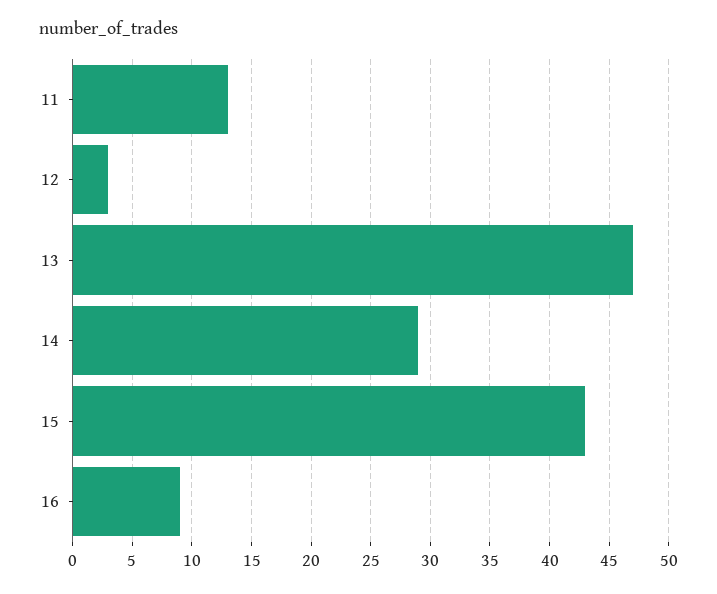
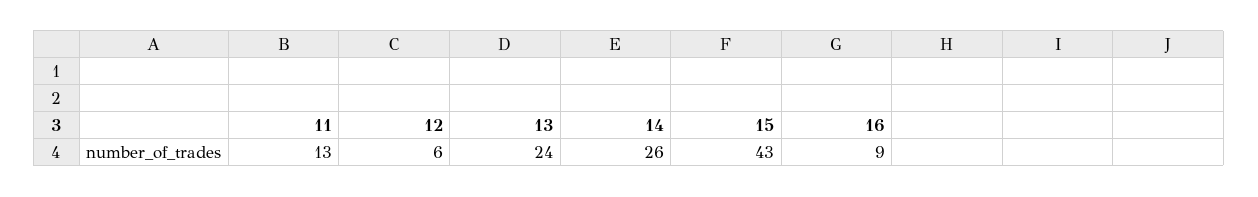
  {
    "11": 13,
-   "12": 3,
+   "12": 6,
-   "13": 47,
+   "13": 24,
-   "14": 29,
+   "14": 26,
    "15": 43,
    "16": 9
  }

